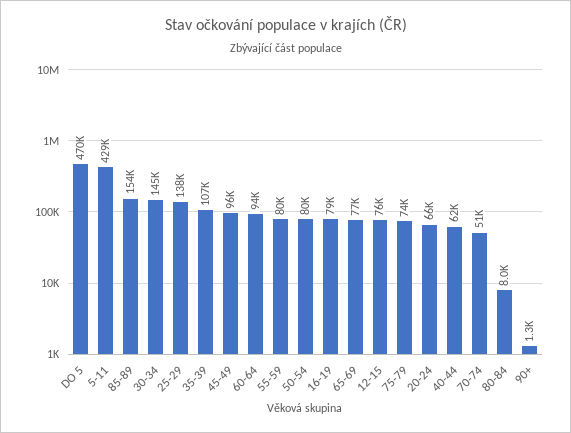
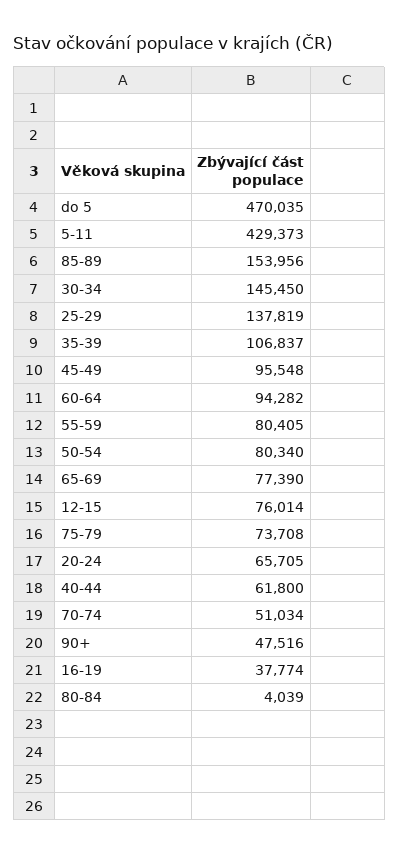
  {
    "DO 5": 470035,
    "5-11": 429373,
    "85-89": 153956,
    "30-34": 145450,
    "25-29": 137819,
    "35-39": 106837,
    "45-49": 95548,
    "60-64": 94282,
    "55-59": 80405,
    "50-54": 80340,
-   "16-19": 79000,
+   "16-19": 37774,
    "65-69": 77390,
    "12-15": 76014,
    "75-79": 73708,
    "20-24": 65705,
    "40-44": 61800,
    "70-74": 51034,
-   "80-84": 8000,
+   "80-84": 4039,
-   "90+": 1300
+   "90+": 47516
  }

